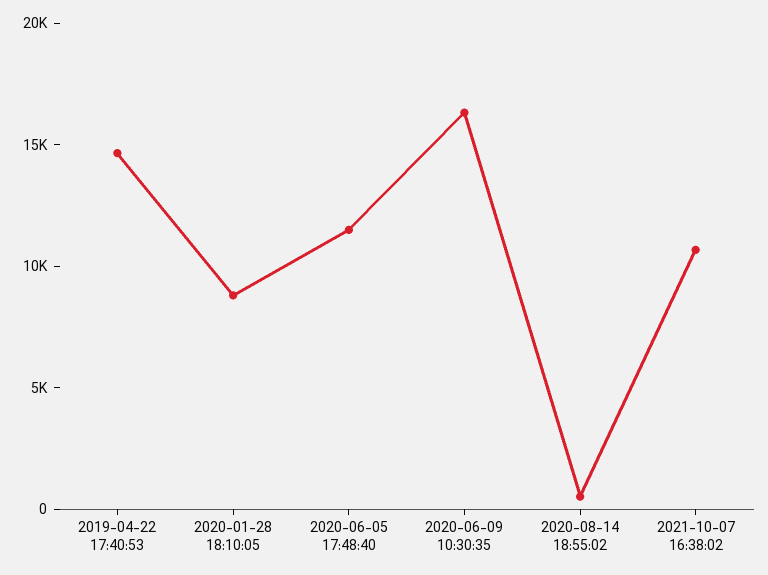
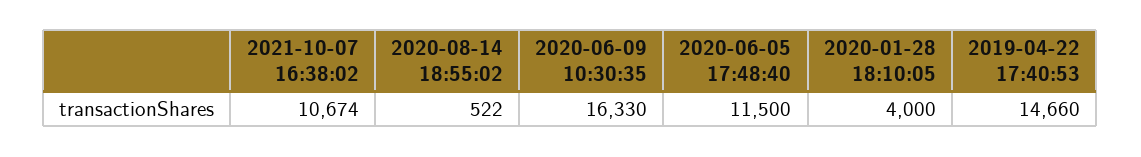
  {
    "2019-04-22 17:40:53": 14660,
-   "2020-01-28 18:10:05": 9000,
+   "2020-01-28 18:10:05": 4000,
    "2020-06-05 17:48:40": 11500,
    "2020-06-09 10:30:35": 16330,
    "2020-08-14 18:55:02": 522,
    "2021-10-07 16:38:02": 10674
  }

